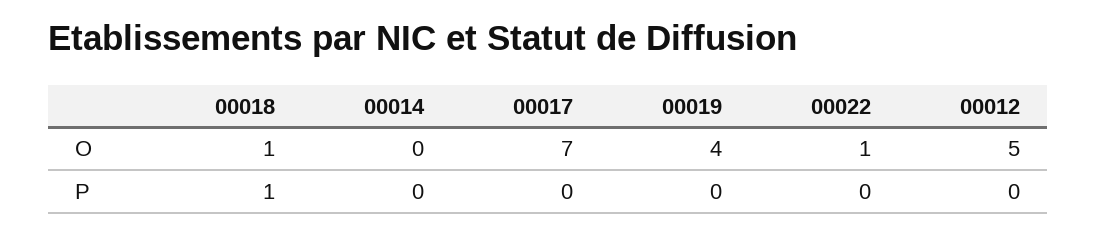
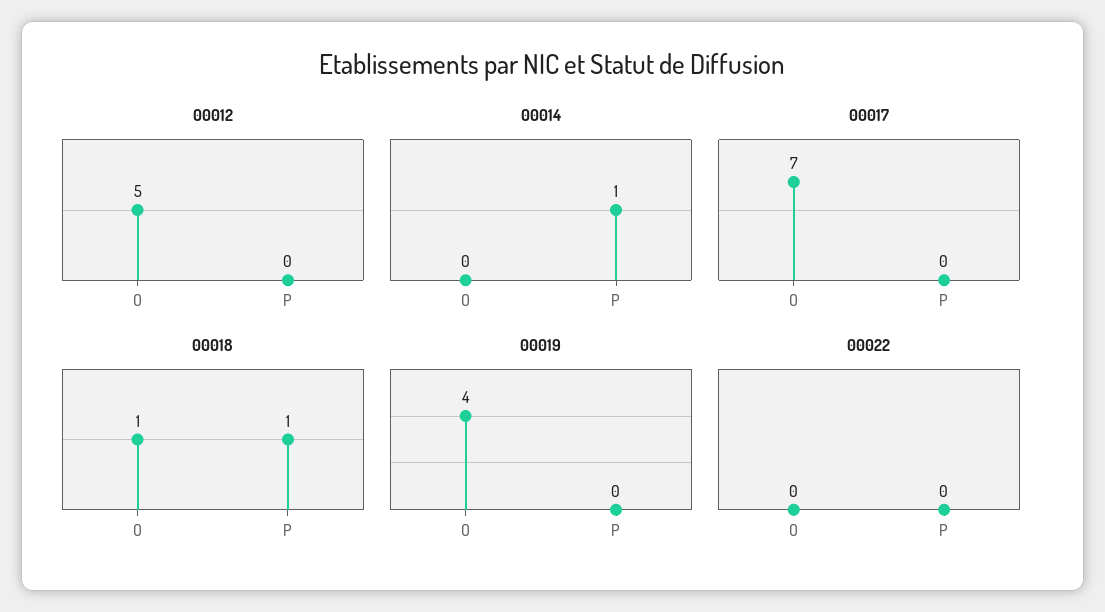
  {
    "00018": {
      "O": 1,
      "P": 1
    },
    "00014": {
      "O": 0,
-     "P": 0
+     "P": 1
    },
    "00017": {
      "O": 7,
      "P": 0
    },
    "00019": {
      "O": 4,
      "P": 0
    },
    "00022": {
-     "O": 1,
+     "O": 0,
      "P": 0
    },
    "00012": {
      "O": 5,
      "P": 0
    }
  }

